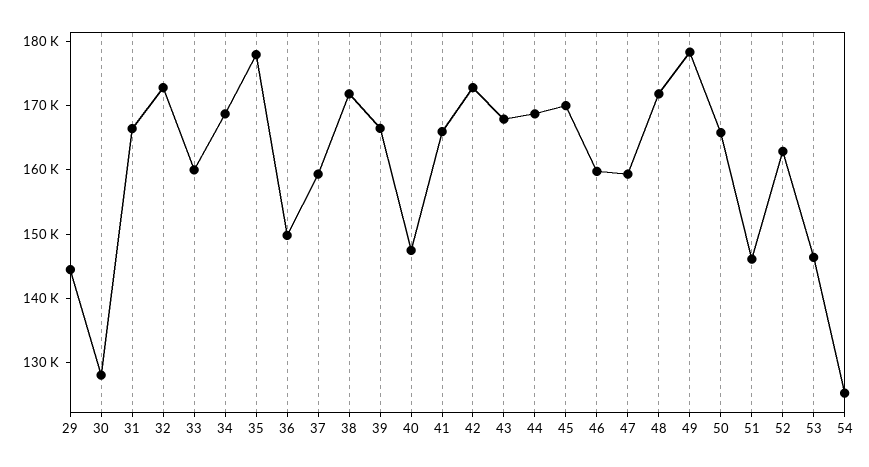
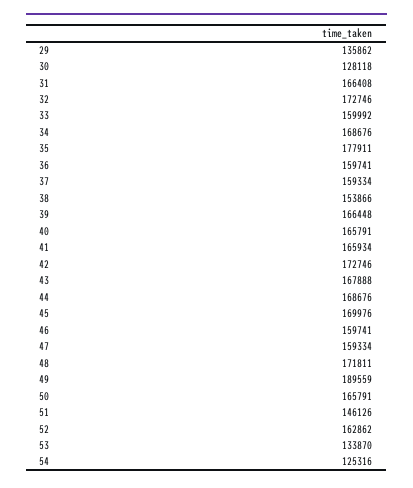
  {
-   "29": 144000,
+   "29": 135862,
    "30": 128118,
    "31": 166408,
    "32": 172746,
    "33": 159992,
    "34": 168676,
    "35": 177911,
-   "36": 150000,
+   "36": 159741,
    "37": 159334,
-   "38": 172000,
+   "38": 153866,
    "39": 166448,
-   "40": 148000,
+   "40": 165791,
    "41": 165934,
    "42": 172746,
    "43": 167888,
    "44": 168676,
    "45": 169976,
    "46": 159741,
    "47": 159334,
    "48": 171811,
-   "49": 178000,
+   "49": 189559,
    "50": 165791,
    "51": 146126,
    "52": 162862,
-   "53": 146000,
+   "53": 133870,
    "54": 125316
  }

